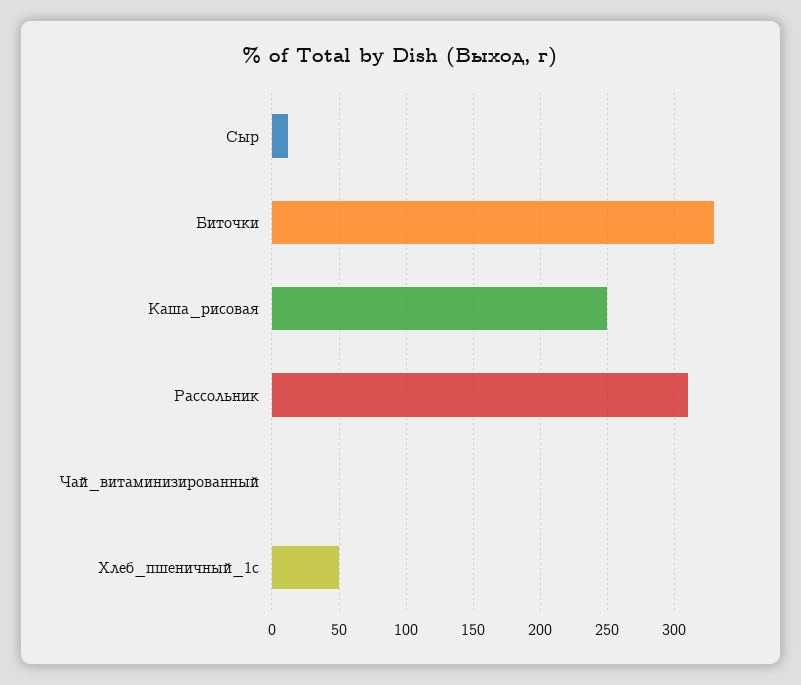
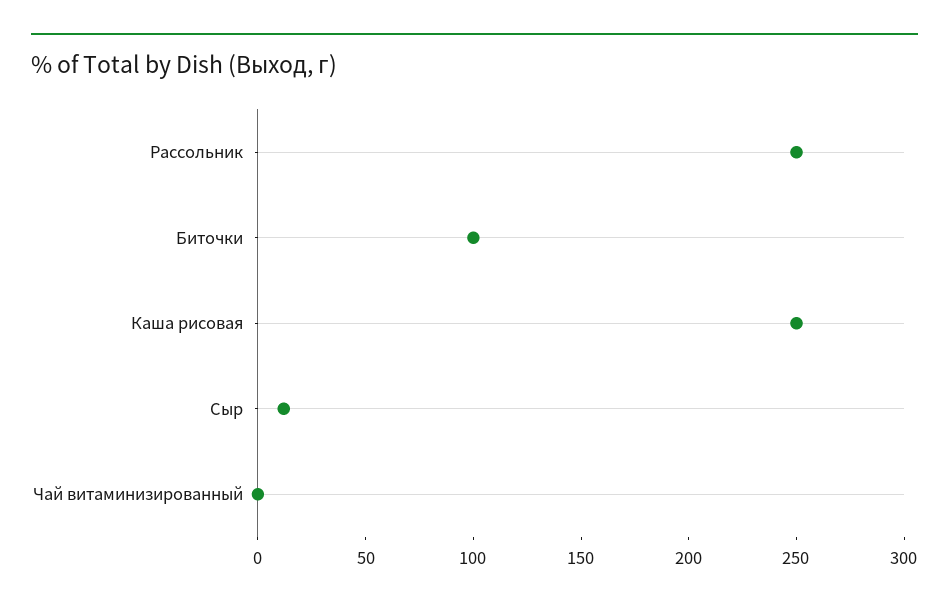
  {
    "Сыр": 10,
-   "Биточки": 330,
+   "Биточки": 100,
    "Каша_рисовая": 250,
-   "Рассольник": 310,
+   "Рассольник": 250,
-   "Чай_витаминизированный": 0,
+   "Чай_витаминизированный": 0
-   "Хлеб_пшеничный_1с": 50
  }

